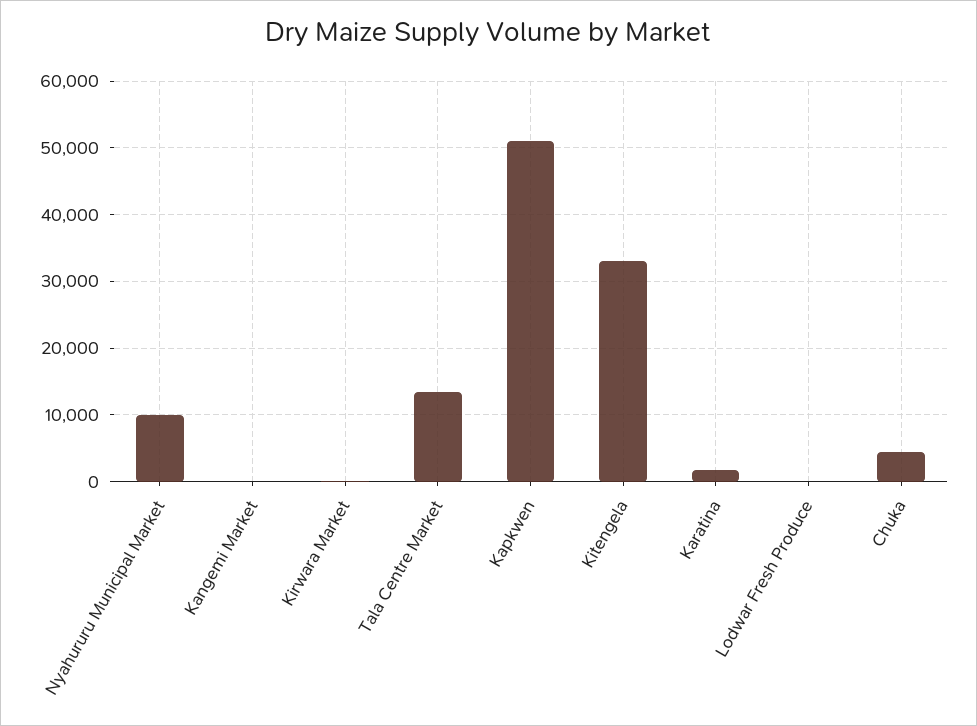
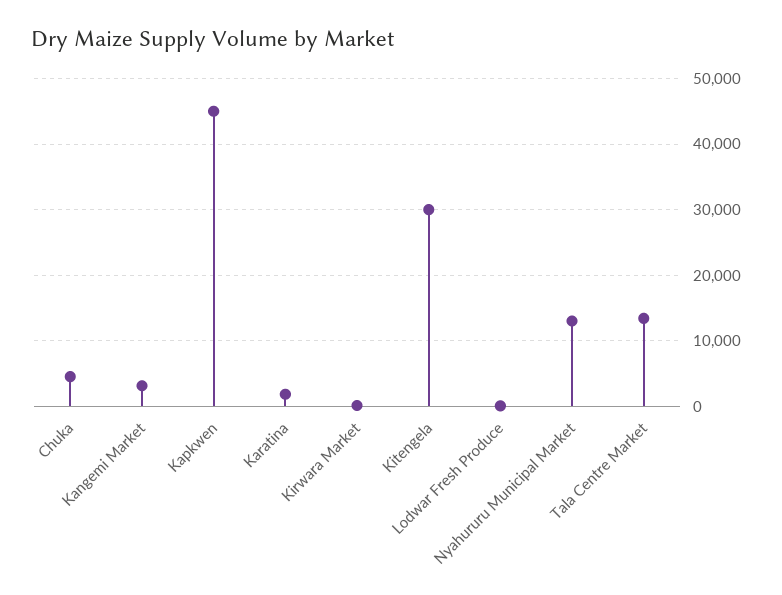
  {
-   "Nyahururu Municipal Market": 10000,
+   "Nyahururu Municipal Market": 13000,
-   "Kangemi Market": 0,
+   "Kangemi Market": 3000,
    "Kirwara Market": 0,
    "Tala Centre Market": 13000,
-   "Kapkwen": 51000,
+   "Kapkwen": 45000,
-   "Kitengela": 33000,
+   "Kitengela": 30000,
    "Karatina": 2000,
    "Lodwar Fresh Produce": 0,
    "Chuka": 5000
  }

